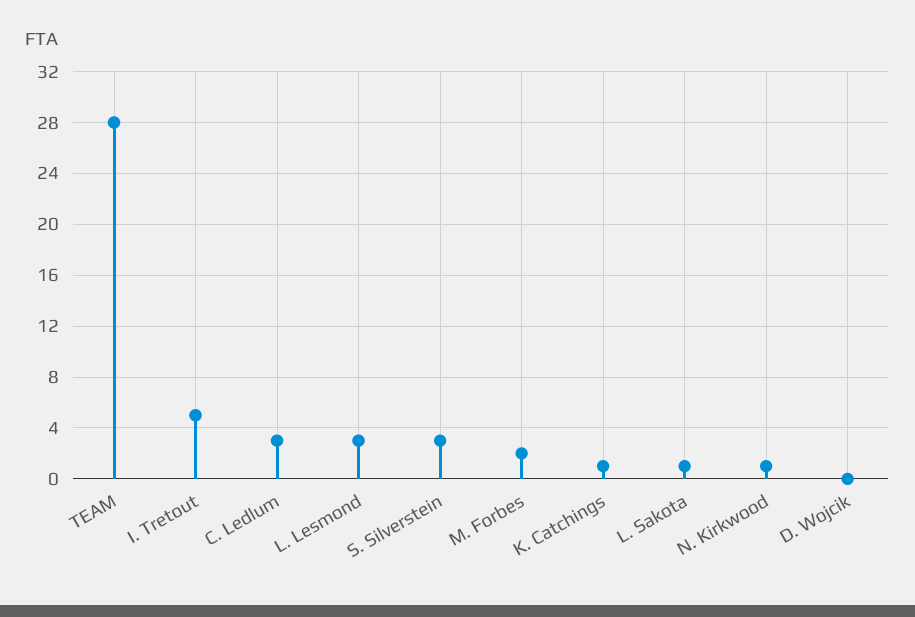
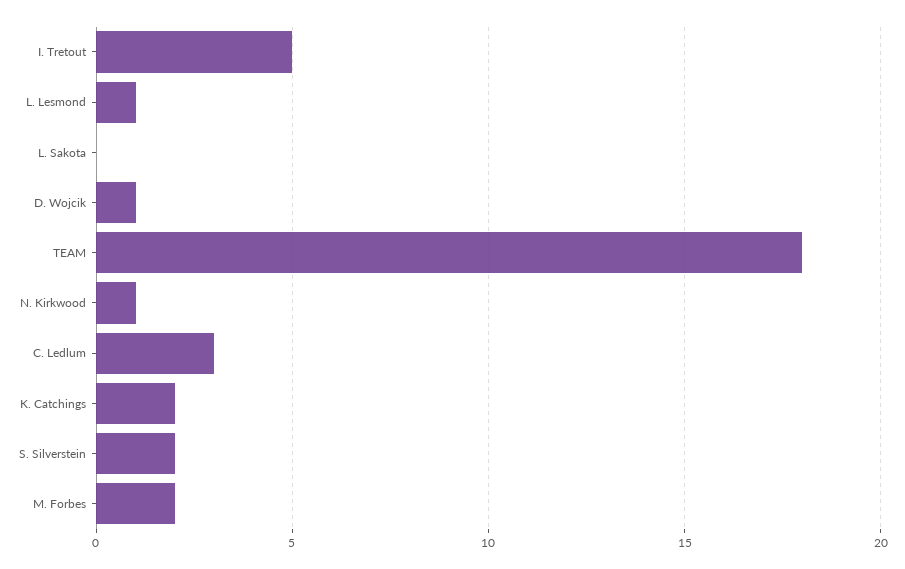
  {
-   "TEAM": 28,
+   "TEAM": 18,
    "I. Tretout": 5,
    "C. Ledlum": 3,
-   "L. Lesmond": 3,
+   "L. Lesmond": 1,
-   "S. Silverstein": 3,
+   "S. Silverstein": 2,
    "M. Forbes": 2,
-   "K. Catchings": 1,
+   "K. Catchings": 2,
-   "L. Sakota": 1,
+   "L. Sakota": 0,
    "N. Kirkwood": 1,
-   "D. Wojcik": 0
+   "D. Wojcik": 1
  }

